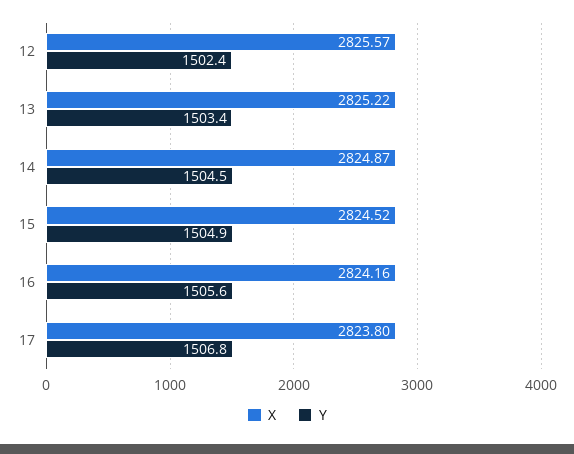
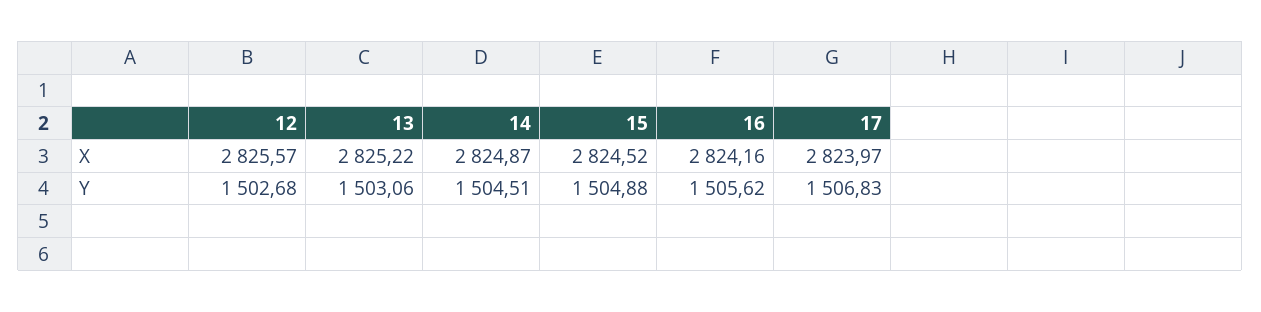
  {
    "X": {
      "12": 2825.57,
      "13": 2825.22,
      "14": 2824.87,
      "15": 2824.52,
      "16": 2824.16,
-     "17": 2823.8
+     "17": 2823.97
    },
    "Y": {
-     "12": 1502.4,
+     "12": 1502.68,
-     "13": 1503.4,
+     "13": 1503.06,
      "14": 1504.51,
      "15": 1504.88,
      "16": 1505.62,
      "17": 1506.83
    }
  }

